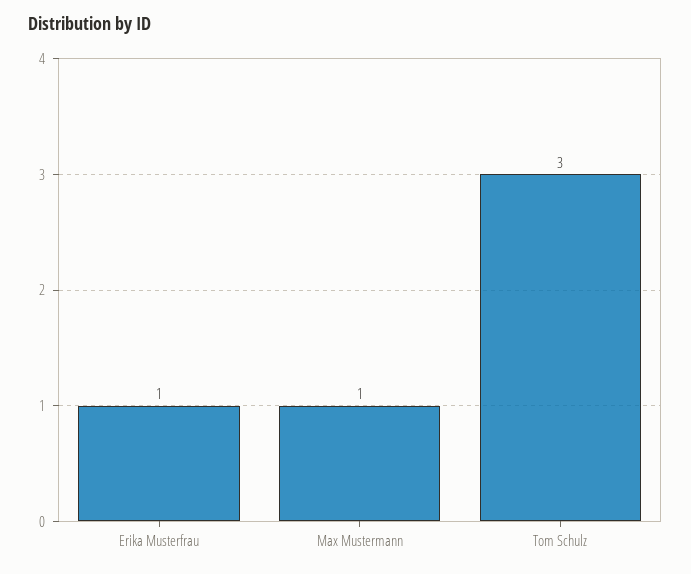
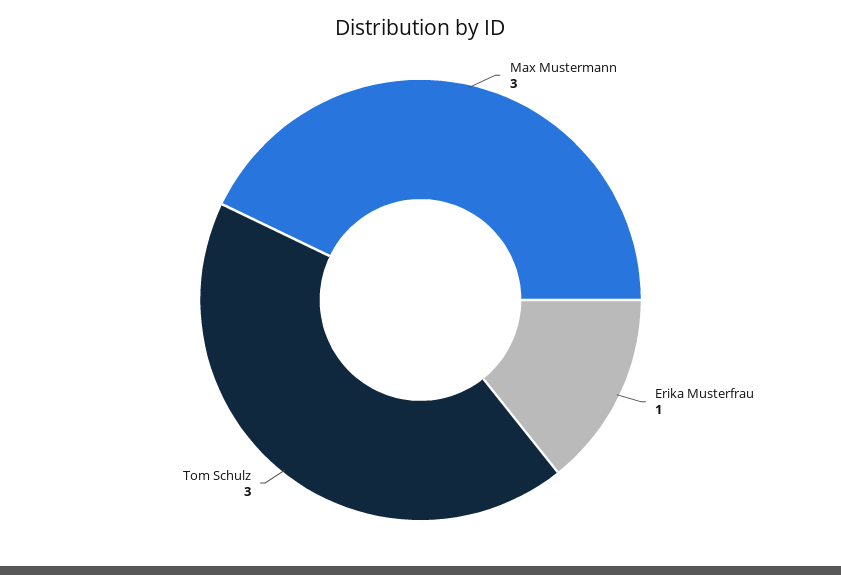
  {
    "Erika Musterfrau": 1,
-   "Max Mustermann": 1,
+   "Max Mustermann": 3,
    "Tom Schulz": 3
  }

